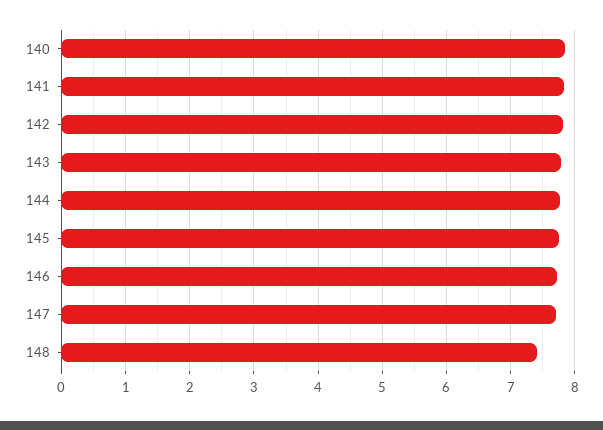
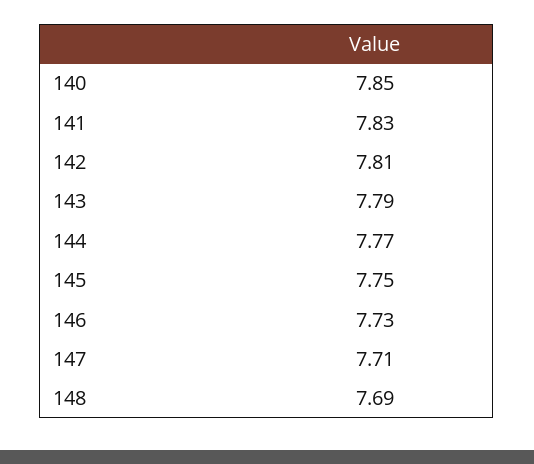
  {
    "140": 7.85,
    "141": 7.83,
    "142": 7.81,
    "143": 7.79,
    "144": 7.77,
    "145": 7.75,
    "146": 7.73,
    "147": 7.71,
-   "148": 7.4
+   "148": 7.69
  }

